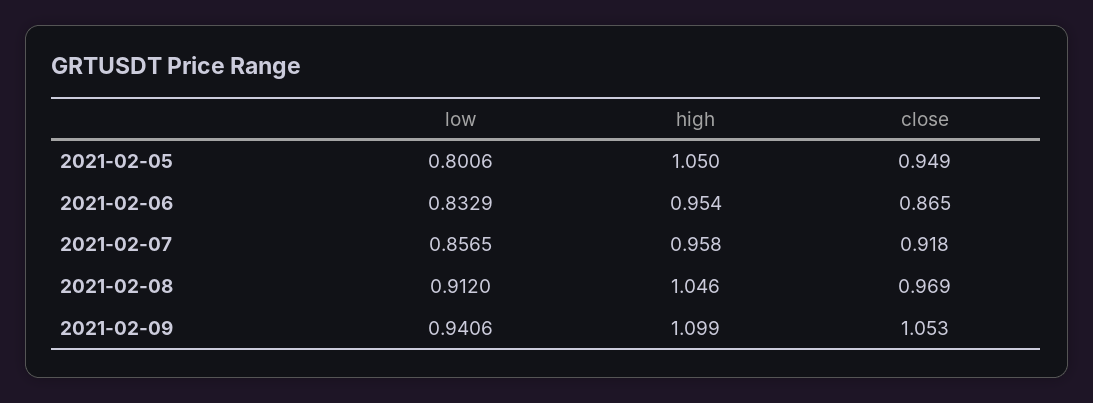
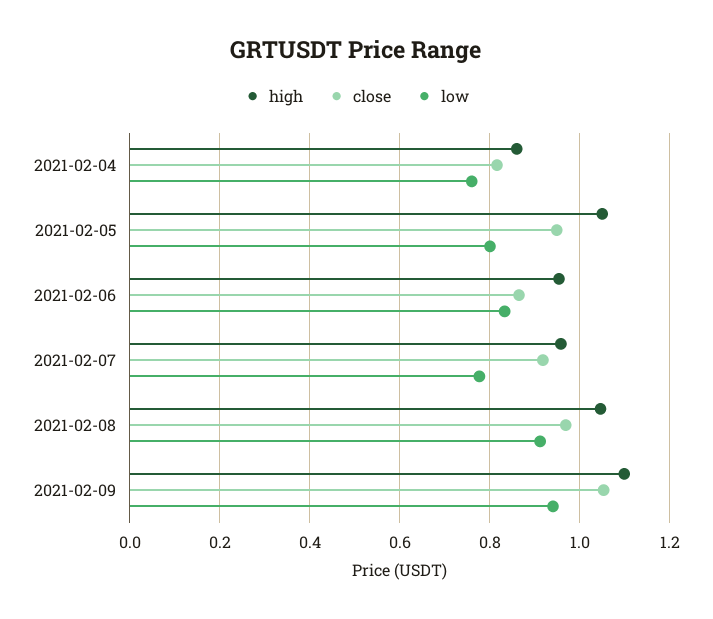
  {
    "low": {
      "2021-02-05": 0.8006,
      "2021-02-06": 0.8329,
-     "2021-02-07": 0.8565,
+     "2021-02-07": 0.78,
      "2021-02-08": 0.912,
-     "2021-02-09": 0.9406
+     "2021-02-09": 0.9406,
+     "2021-02-04": 0.76
    },
    "high": {
      "2021-02-05": 1.05,
      "2021-02-06": 0.954,
      "2021-02-07": 0.958,
      "2021-02-08": 1.046,
-     "2021-02-09": 1.099
+     "2021-02-09": 1.099,
+     "2021-02-04": 0.86
    },
    "close": {
      "2021-02-05": 0.949,
      "2021-02-06": 0.865,
      "2021-02-07": 0.918,
      "2021-02-08": 0.969,
-     "2021-02-09": 1.053
+     "2021-02-09": 1.053,
+     "2021-02-04": 0.82
    }
  }

